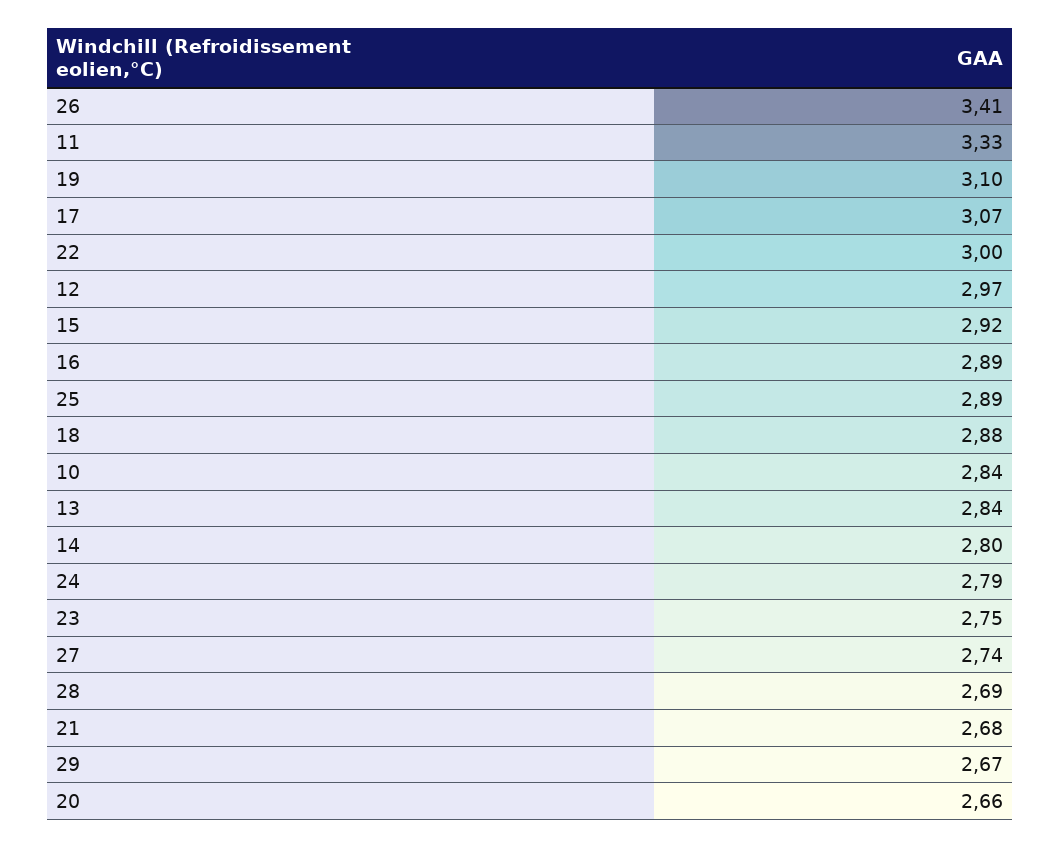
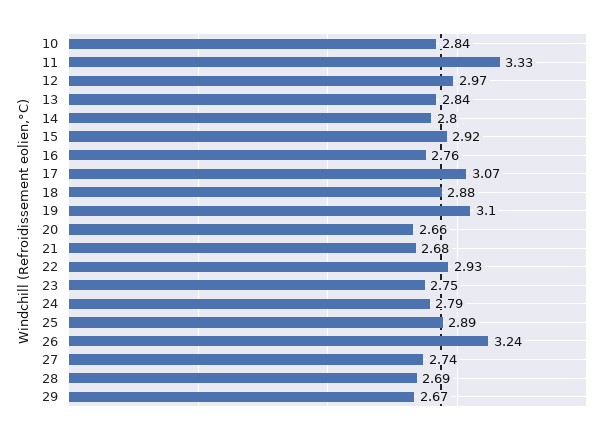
  {
-   "26": 3.41,
+   "26": 3.24,
    "11": 3.33,
    "19": 3.1,
    "17": 3.07,
-   "22": 3,
+   "22": 2.93,
    "12": 2.97,
    "15": 2.92,
-   "16": 2.89,
+   "16": 2.76,
    "25": 2.89,
    "18": 2.88,
    "10": 2.84,
    "13": 2.84,
    "14": 2.8,
    "24": 2.79,
    "23": 2.75,
    "27": 2.74,
    "28": 2.69,
    "21": 2.68,
    "29": 2.67,
    "20": 2.66
  }

